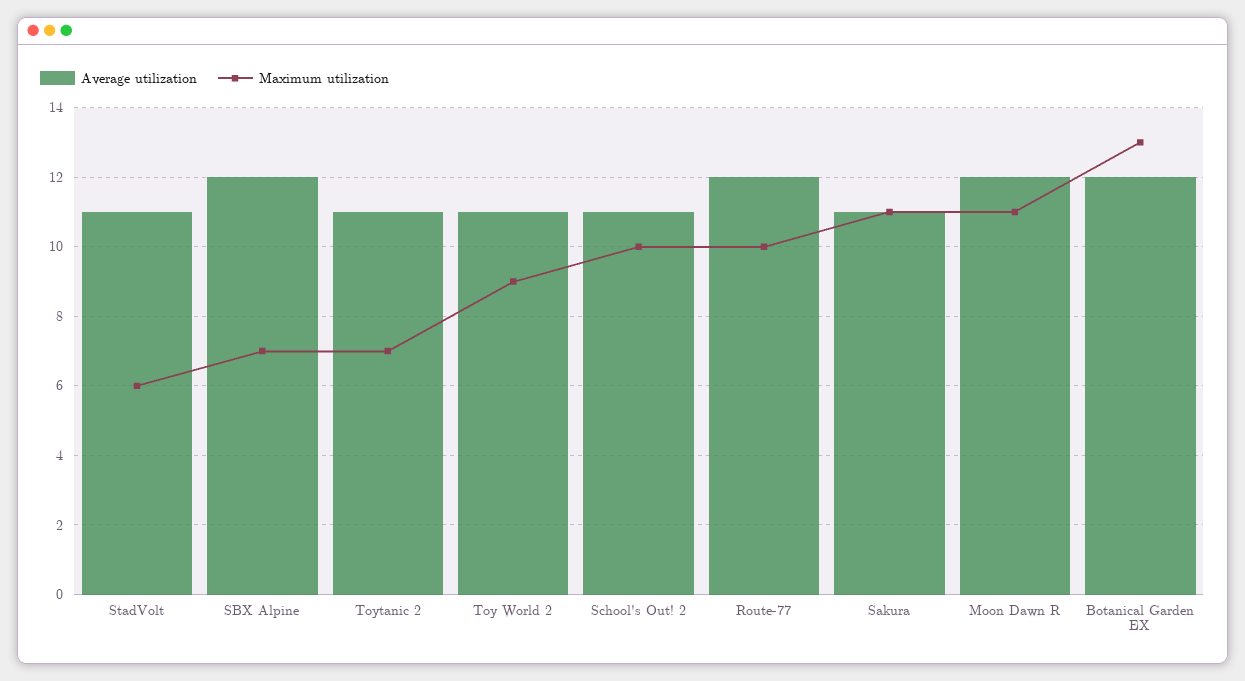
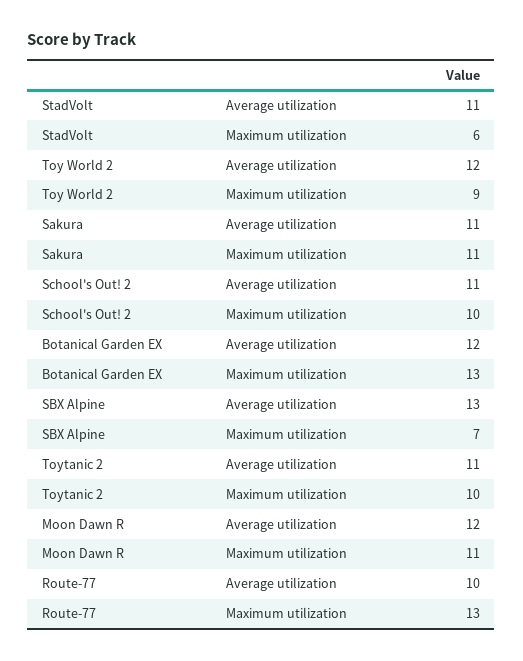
  {
    "Average utilization": {
      "StadVolt": 11,
-     "SBX Alpine": 12,
+     "SBX Alpine": 13,
      "Toytanic 2": 11,
-     "Toy World 2": 11,
+     "Toy World 2": 12,
      "School's Out! 2": 11,
-     "Route-77": 12,
+     "Route-77": 10,
      "Sakura": 11,
      "Moon Dawn R": 12,
      "Botanical Garden EX": 12
    },
    "Maximum utilization": {
      "StadVolt": 6,
      "SBX Alpine": 7,
-     "Toytanic 2": 7,
+     "Toytanic 2": 10,
      "Toy World 2": 9,
      "School's Out! 2": 10,
-     "Route-77": 10,
+     "Route-77": 13,
      "Sakura": 11,
      "Moon Dawn R": 11,
      "Botanical Garden EX": 13
    }
  }

